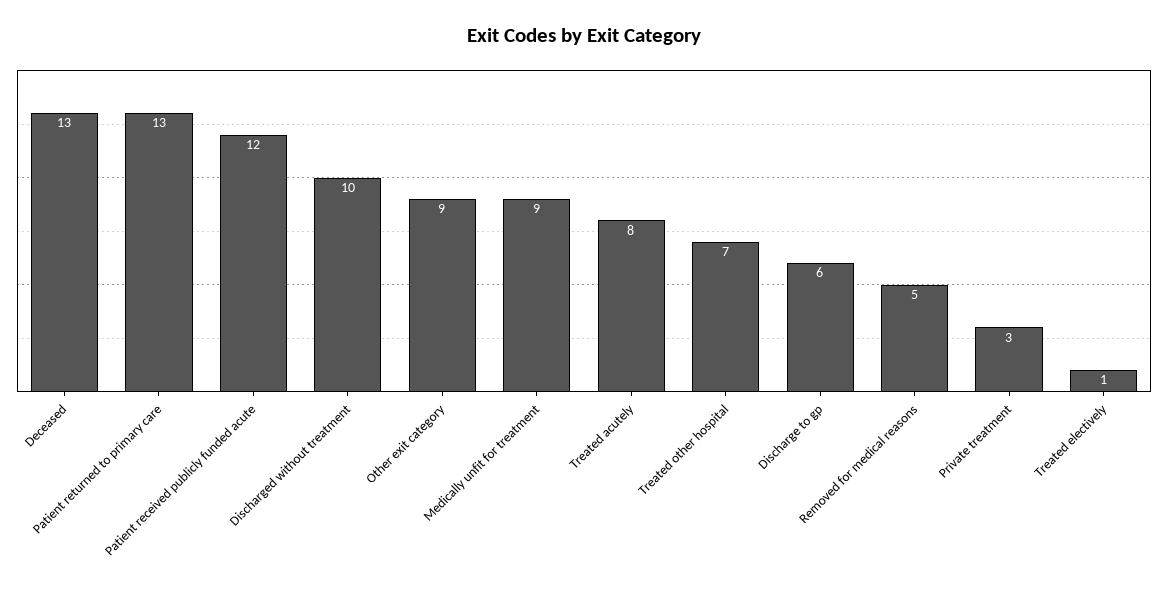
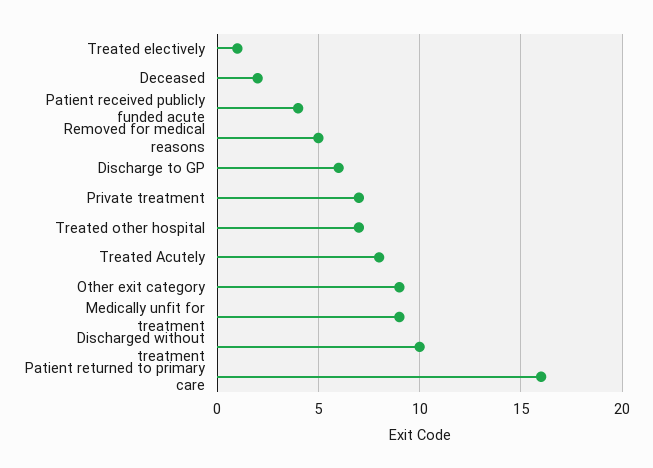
  {
-   "Deceased": 13,
+   "Deceased": 2,
-   "Patient returned to primary care": 13,
+   "Patient returned to primary care": 16,
-   "Patient received publicly funded acute": 12,
+   "Patient received publicly funded acute": 4,
    "Discharged without treatment": 10,
    "Other exit category": 9,
    "Medically unfit for treatment": 9,
    "Treated acutely": 8,
    "Treated other hospital": 7,
    "Discharge to gp": 6,
    "Removed for medical reasons": 5,
-   "Private treatment": 3,
+   "Private treatment": 7,
    "Treated electively": 1
  }

